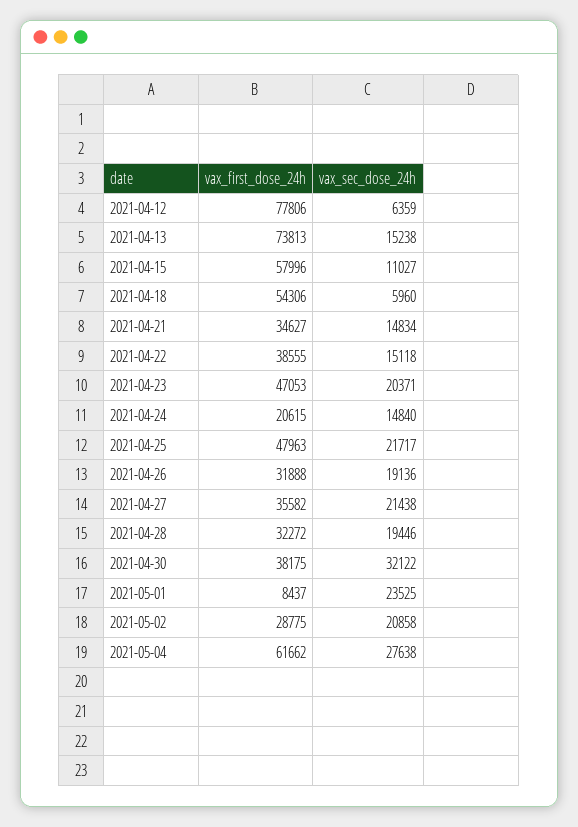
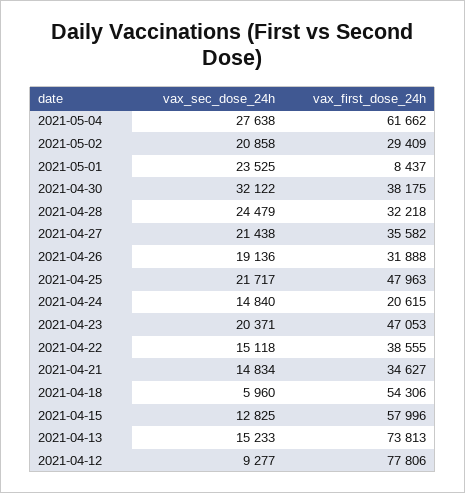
  {
    "vax_first_dose_24h": {
      "2021-04-12": 77806,
      "2021-04-13": 73813,
      "2021-04-15": 57996,
      "2021-04-18": 54306,
      "2021-04-21": 34627,
      "2021-04-22": 38555,
      "2021-04-23": 47053,
      "2021-04-24": 20615,
      "2021-04-25": 47963,
      "2021-04-26": 31888,
      "2021-04-27": 35582,
-     "2021-04-28": 32272,
+     "2021-04-28": 32218,
      "2021-04-30": 38175,
      "2021-05-01": 8437,
-     "2021-05-02": 28775,
+     "2021-05-02": 29409,
      "2021-05-04": 61662
    },
    "vax_sec_dose_24h": {
-     "2021-04-12": 6359,
+     "2021-04-12": 9277,
-     "2021-04-13": 15238,
+     "2021-04-13": 15233,
-     "2021-04-15": 11027,
+     "2021-04-15": 12825,
      "2021-04-18": 5960,
      "2021-04-21": 14834,
      "2021-04-22": 15118,
      "2021-04-23": 20371,
      "2021-04-24": 14840,
      "2021-04-25": 21717,
      "2021-04-26": 19136,
      "2021-04-27": 21438,
-     "2021-04-28": 19446,
+     "2021-04-28": 24479,
      "2021-04-30": 32122,
      "2021-05-01": 23525,
      "2021-05-02": 20858,
      "2021-05-04": 27638
    }
  }

